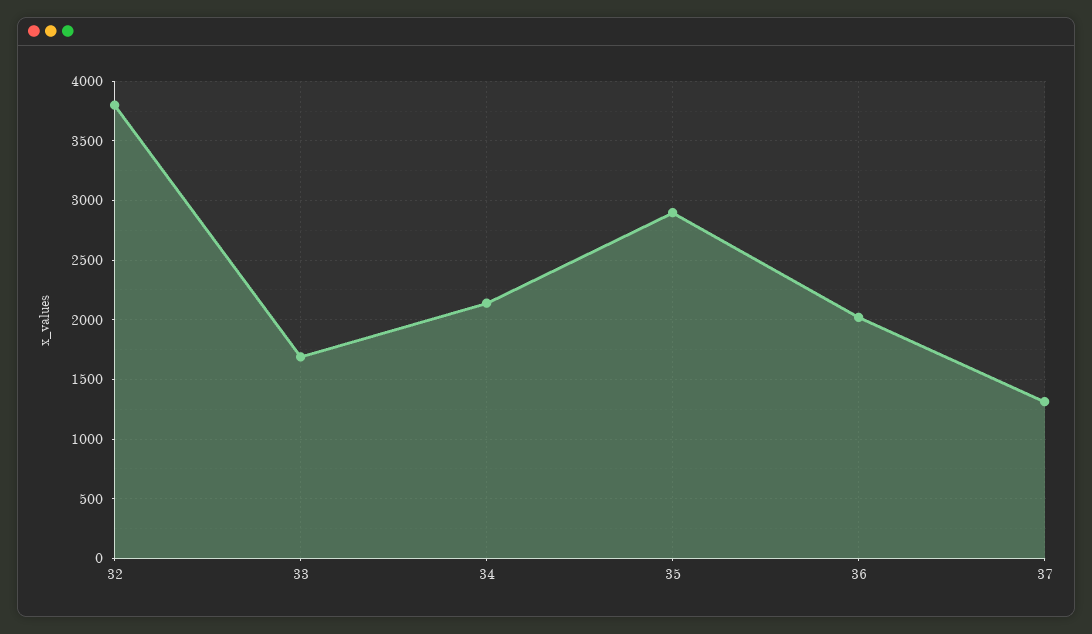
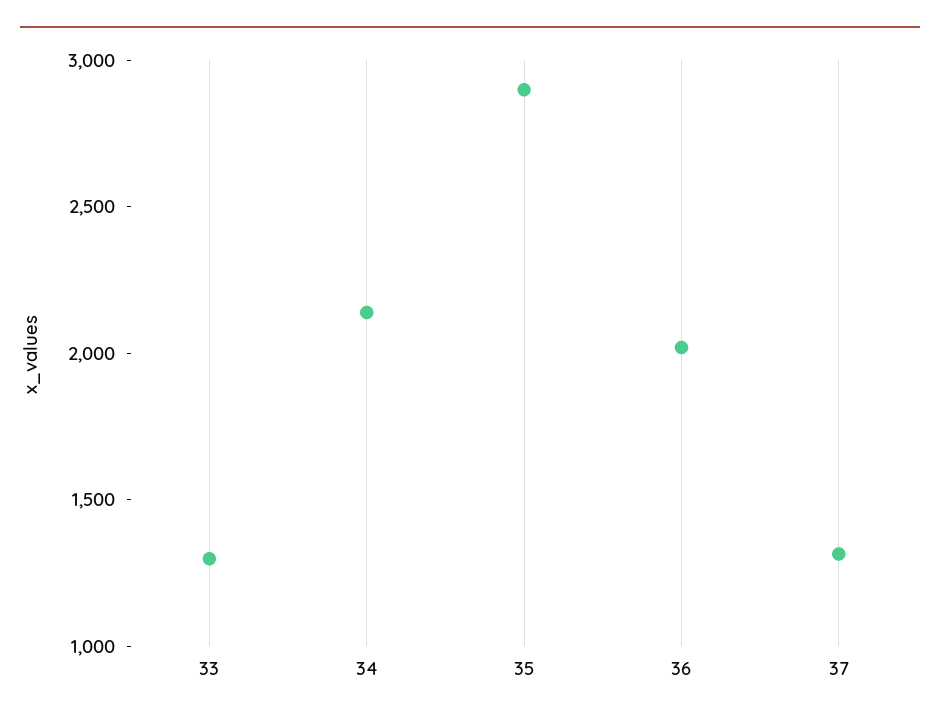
  {
-   "32": 3800,
-   "33": 1700,
+   "33": 1300,
    "34": 2100,
    "35": 2900,
    "36": 2000,
    "37": 1300
  }

